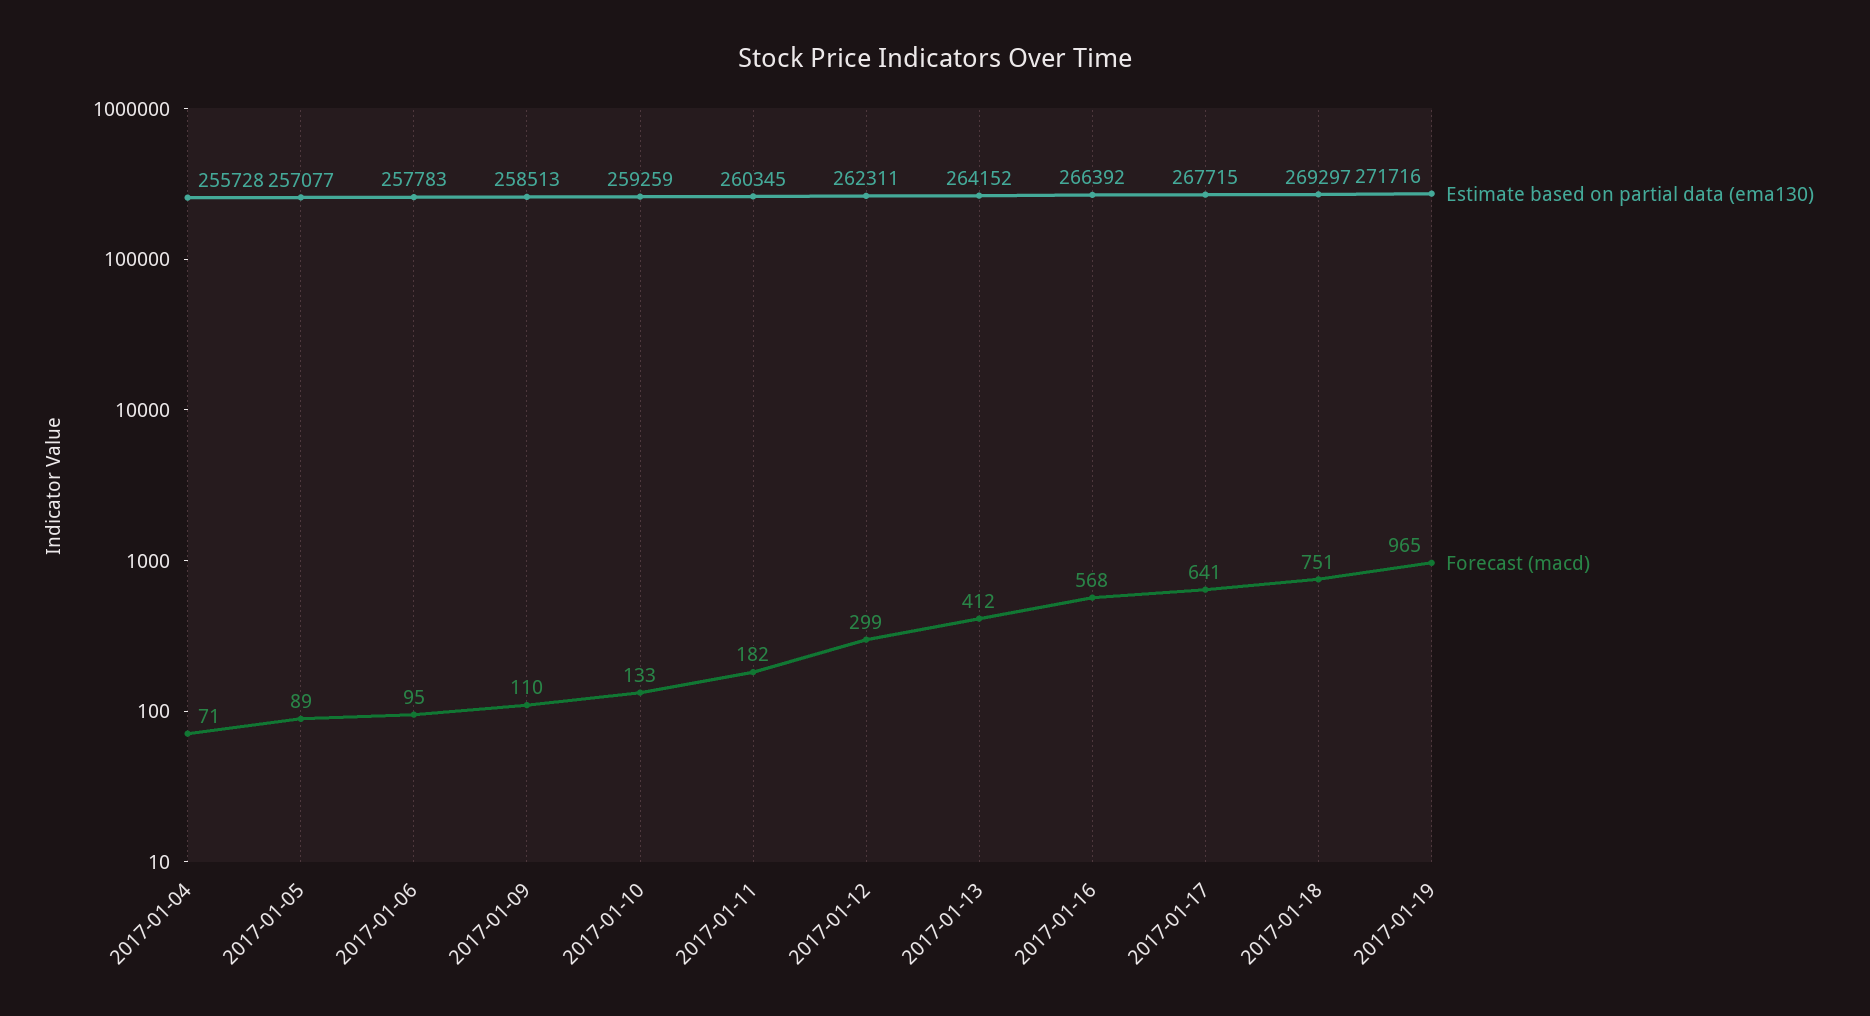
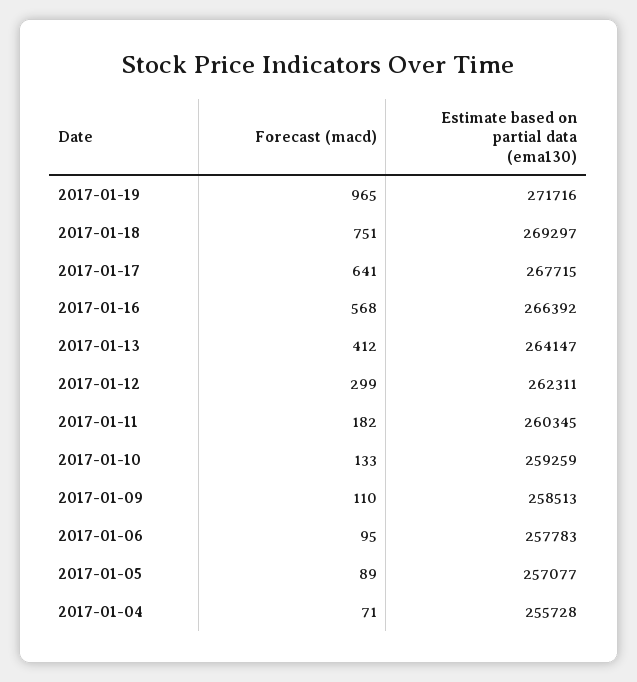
  {
    "Estimate based on partial data (ema130)": {
      "2017-01-04": 255728,
      "2017-01-05": 257077,
      "2017-01-06": 257783,
      "2017-01-09": 258513,
      "2017-01-10": 259259,
      "2017-01-11": 260345,
      "2017-01-12": 262311,
-     "2017-01-13": 264152,
+     "2017-01-13": 264147,
      "2017-01-16": 266392,
      "2017-01-17": 267715,
      "2017-01-18": 269297,
      "2017-01-19": 271716
    },
    "Forecast (macd)": {
      "2017-01-04": 71,
      "2017-01-05": 89,
      "2017-01-06": 95,
      "2017-01-09": 110,
      "2017-01-10": 133,
      "2017-01-11": 182,
      "2017-01-12": 299,
      "2017-01-13": 412,
      "2017-01-16": 568,
      "2017-01-17": 641,
      "2017-01-18": 751,
      "2017-01-19": 965
    }
  }

